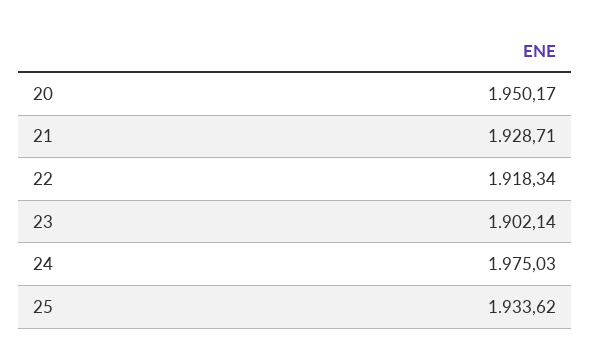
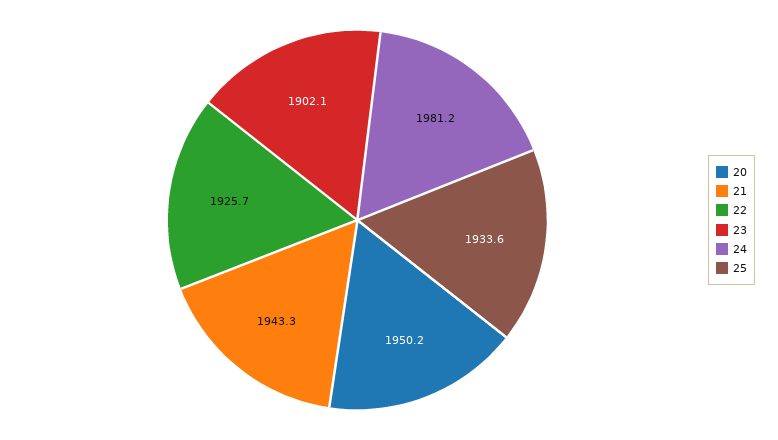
  {
    "20": 1950.17,
-   "21": 1928.71,
+   "21": 1943.3,
-   "22": 1918.34,
+   "22": 1925.7,
    "23": 1902.14,
-   "24": 1975.03,
+   "24": 1981.2,
    "25": 1933.62
  }

